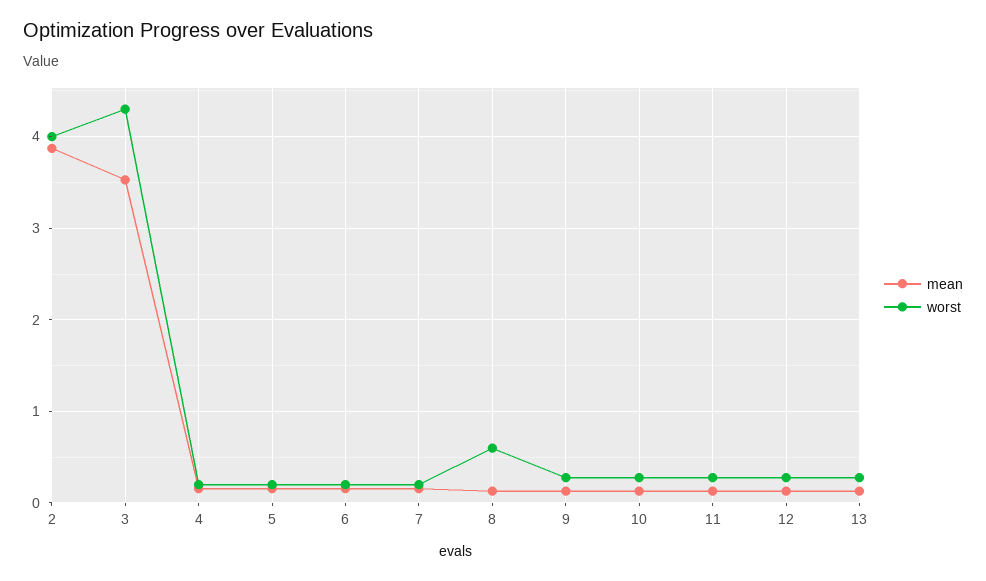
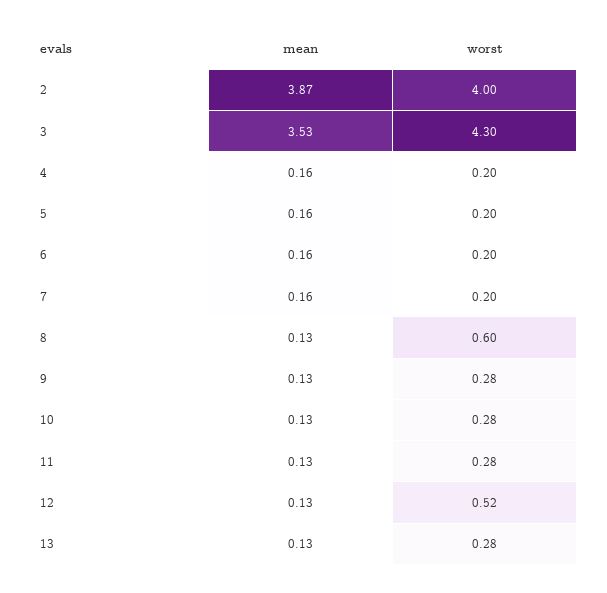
  {
    "mean": {
      "2": 3.87,
      "3": 3.53,
      "4": 0.16,
      "5": 0.16,
      "6": 0.16,
      "7": 0.16,
      "8": 0.13,
      "9": 0.13,
      "10": 0.13,
      "11": 0.13,
      "12": 0.13,
      "13": 0.13
    },
    "worst": {
      "2": 4,
      "3": 4.3,
      "4": 0.2,
      "5": 0.2,
      "6": 0.2,
      "7": 0.2,
      "8": 0.6,
      "9": 0.28,
      "10": 0.28,
      "11": 0.28,
-     "12": 0.3,
+     "12": 0.52,
      "13": 0.28
    }
  }

